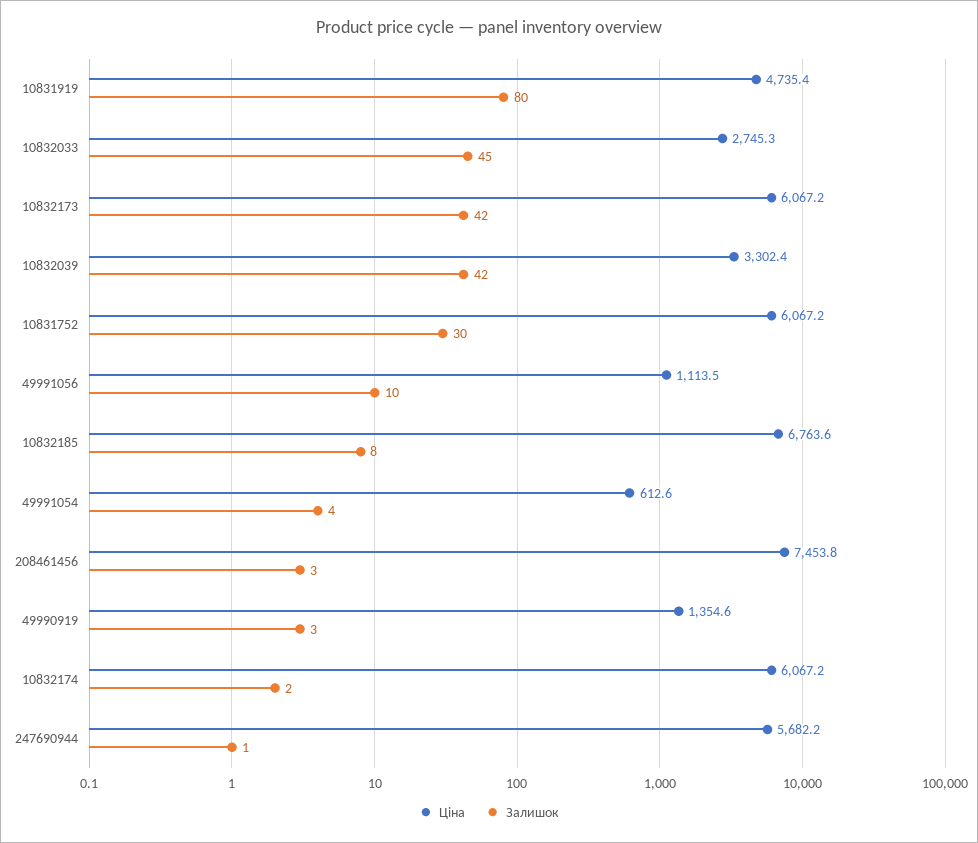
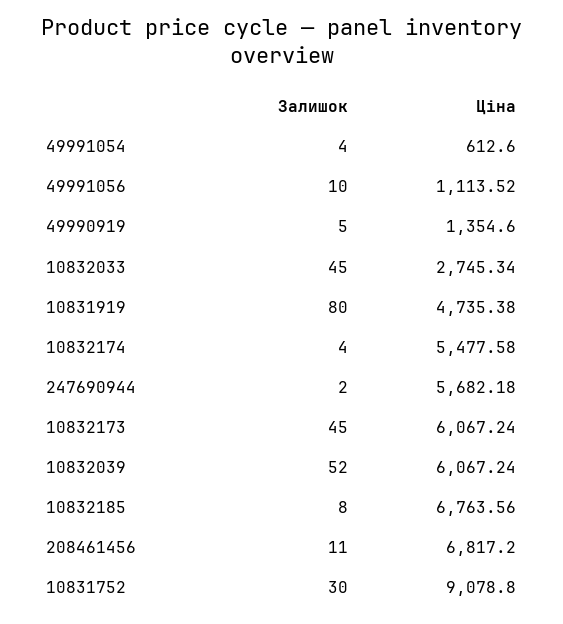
  {
    "Ціна": {
      "10831919": 4735.38,
      "10832033": 2745.34,
      "10832173": 6067.24,
-     "10832039": 3302.4,
+     "10832039": 6067.24,
-     "10831752": 6067.2,
+     "10831752": 9078.8,
      "49991056": 1113.52,
      "10832185": 6763.56,
      "49991054": 612.6,
-     "208461456": 7453.8,
+     "208461456": 6817.2,
      "49990919": 1354.6,
-     "10832174": 6067.2,
+     "10832174": 5477.58,
      "247690944": 5682.18
    },
    "Залишок": {
      "10831919": 80,
      "10832033": 45,
-     "10832173": 42,
+     "10832173": 45,
-     "10832039": 42,
+     "10832039": 52,
      "10831752": 30,
      "49991056": 10,
      "10832185": 8,
      "49991054": 4,
-     "208461456": 3,
+     "208461456": 11,
-     "49990919": 3,
+     "49990919": 5,
-     "10832174": 2,
+     "10832174": 4,
-     "247690944": 1
+     "247690944": 2
    }
  }

